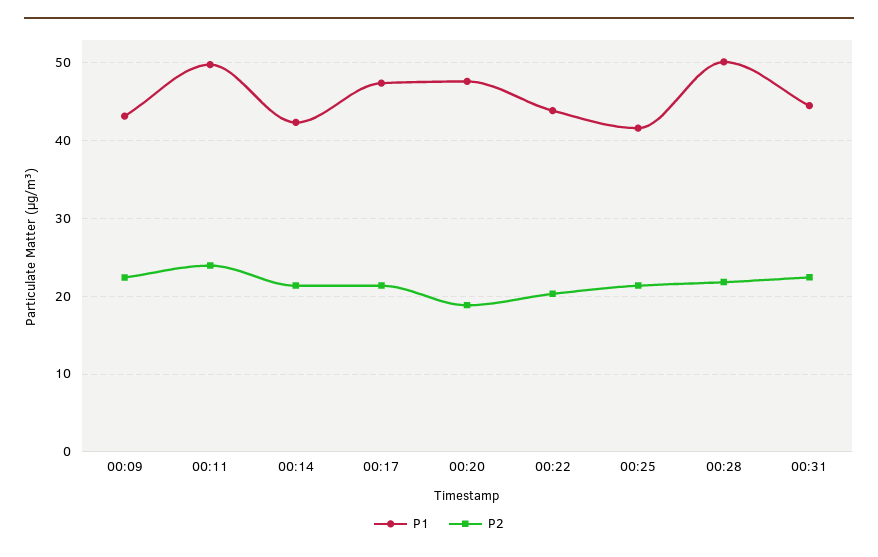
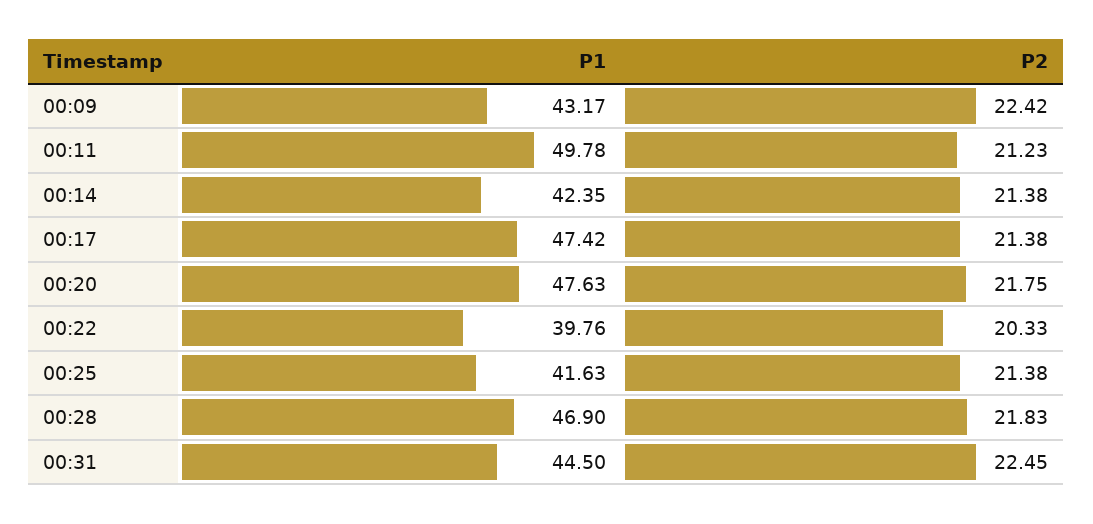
  {
    "P1": {
      "00:09": 43.17,
      "00:11": 49.78,
      "00:14": 42.35,
      "00:17": 47.42,
      "00:20": 47.63,
-     "00:22": 44,
+     "00:22": 39.76,
      "00:25": 41.63,
-     "00:28": 50,
+     "00:28": 46.9,
      "00:31": 44.5
    },
    "P2": {
      "00:09": 22.42,
-     "00:11": 24,
+     "00:11": 21.23,
      "00:14": 21.38,
      "00:17": 21.38,
-     "00:20": 19,
+     "00:20": 21.75,
      "00:22": 20.33,
      "00:25": 21.38,
      "00:28": 21.83,
      "00:31": 22.45
    }
  }

